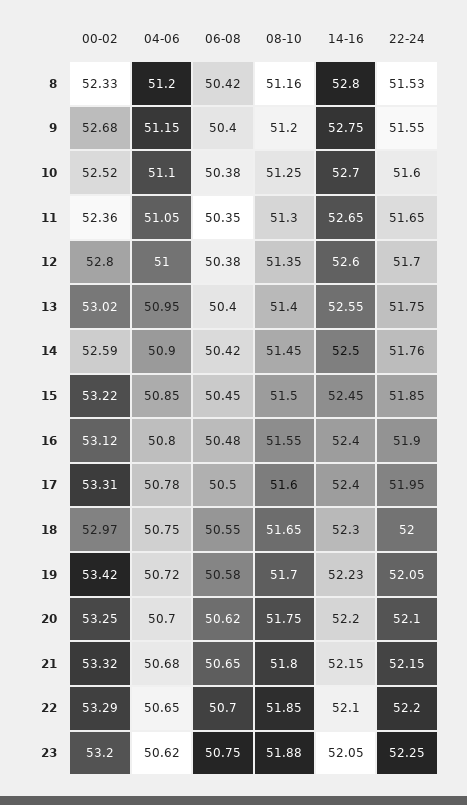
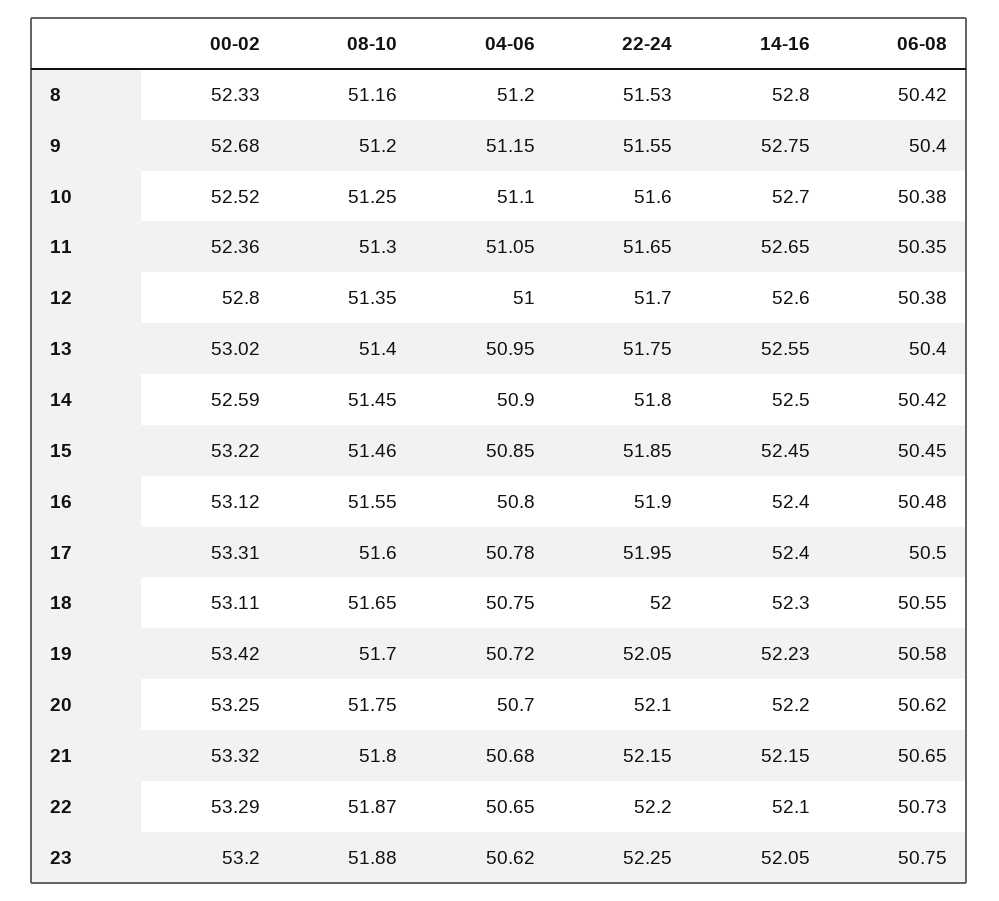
  {
    "00-02": {
      "8": 52.33,
      "9": 52.68,
      "10": 52.52,
      "11": 52.36,
      "12": 52.8,
      "13": 53.02,
      "14": 52.59,
      "15": 53.22,
      "16": 53.12,
      "17": 53.31,
-     "18": 52.97,
+     "18": 53.11,
      "19": 53.42,
      "20": 53.25,
      "21": 53.32,
      "22": 53.29,
      "23": 53.2
    },
    "04-06": {
      "8": 51.2,
      "9": 51.15,
      "10": 51.1,
      "11": 51.05,
      "12": 51,
      "13": 50.95,
      "14": 50.9,
      "15": 50.85,
      "16": 50.8,
      "17": 50.78,
      "18": 50.75,
      "19": 50.72,
      "20": 50.7,
      "21": 50.68,
      "22": 50.65,
      "23": 50.62
    },
    "06-08": {
      "8": 50.42,
      "9": 50.4,
      "10": 50.38,
      "11": 50.35,
      "12": 50.38,
      "13": 50.4,
      "14": 50.42,
      "15": 50.45,
      "16": 50.48,
      "17": 50.5,
      "18": 50.55,
      "19": 50.58,
      "20": 50.62,
      "21": 50.65,
-     "22": 50.7,
+     "22": 50.73,
      "23": 50.75
    },
    "08-10": {
      "8": 51.16,
      "9": 51.2,
      "10": 51.25,
      "11": 51.3,
      "12": 51.35,
      "13": 51.4,
      "14": 51.45,
-     "15": 51.5,
+     "15": 51.46,
      "16": 51.55,
      "17": 51.6,
      "18": 51.65,
      "19": 51.7,
      "20": 51.75,
      "21": 51.8,
-     "22": 51.85,
+     "22": 51.87,
      "23": 51.88
    },
    "14-16": {
      "8": 52.8,
      "9": 52.75,
      "10": 52.7,
      "11": 52.65,
      "12": 52.6,
      "13": 52.55,
      "14": 52.5,
      "15": 52.45,
      "16": 52.4,
      "17": 52.4,
      "18": 52.3,
      "19": 52.23,
      "20": 52.2,
      "21": 52.15,
      "22": 52.1,
      "23": 52.05
    },
    "22-24": {
      "8": 51.53,
      "9": 51.55,
      "10": 51.6,
      "11": 51.65,
      "12": 51.7,
      "13": 51.75,
-     "14": 51.76,
+     "14": 51.8,
      "15": 51.85,
      "16": 51.9,
      "17": 51.95,
      "18": 52,
      "19": 52.05,
      "20": 52.1,
      "21": 52.15,
      "22": 52.2,
      "23": 52.25
    }
  }

